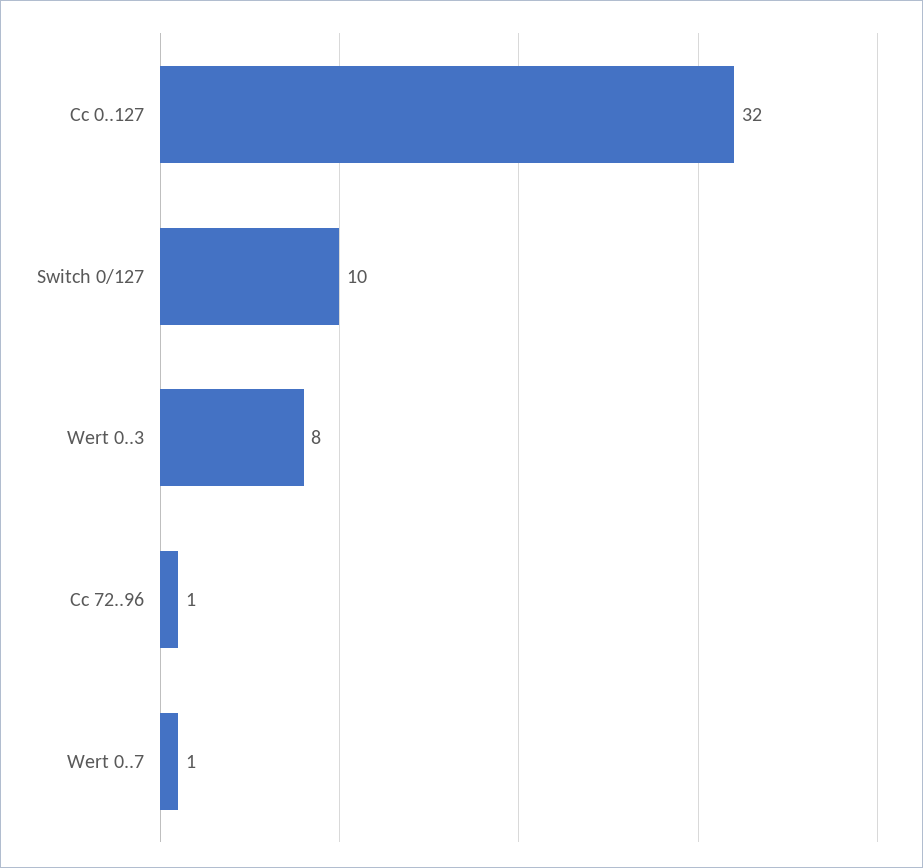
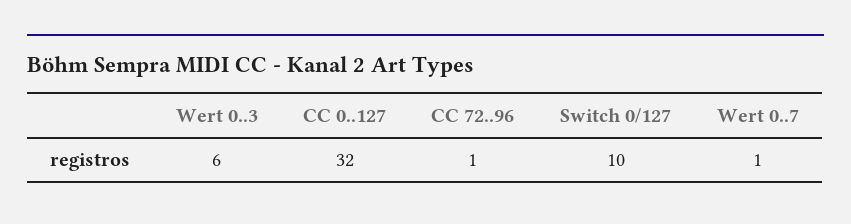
  {
    "Cc 0..127": 32,
    "Switch 0/127": 10,
-   "Wert 0..3": 8,
+   "Wert 0..3": 6,
    "Cc 72..96": 1,
    "Wert 0..7": 1
  }

